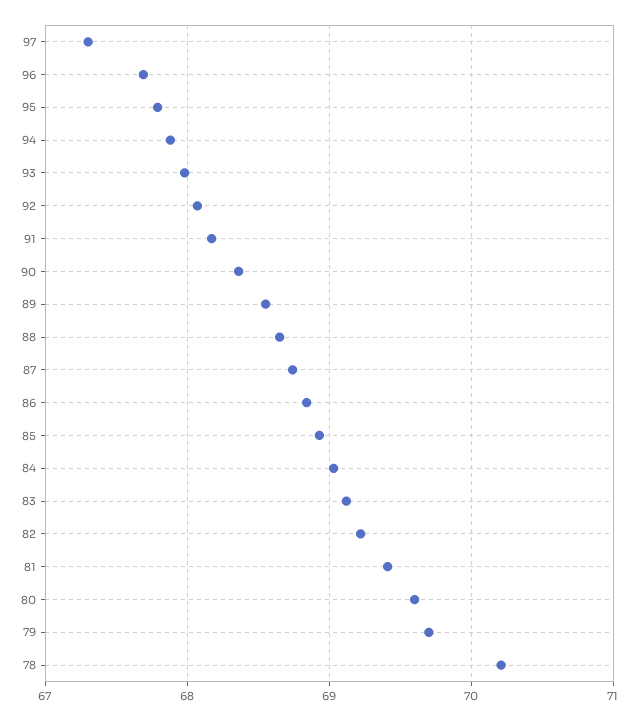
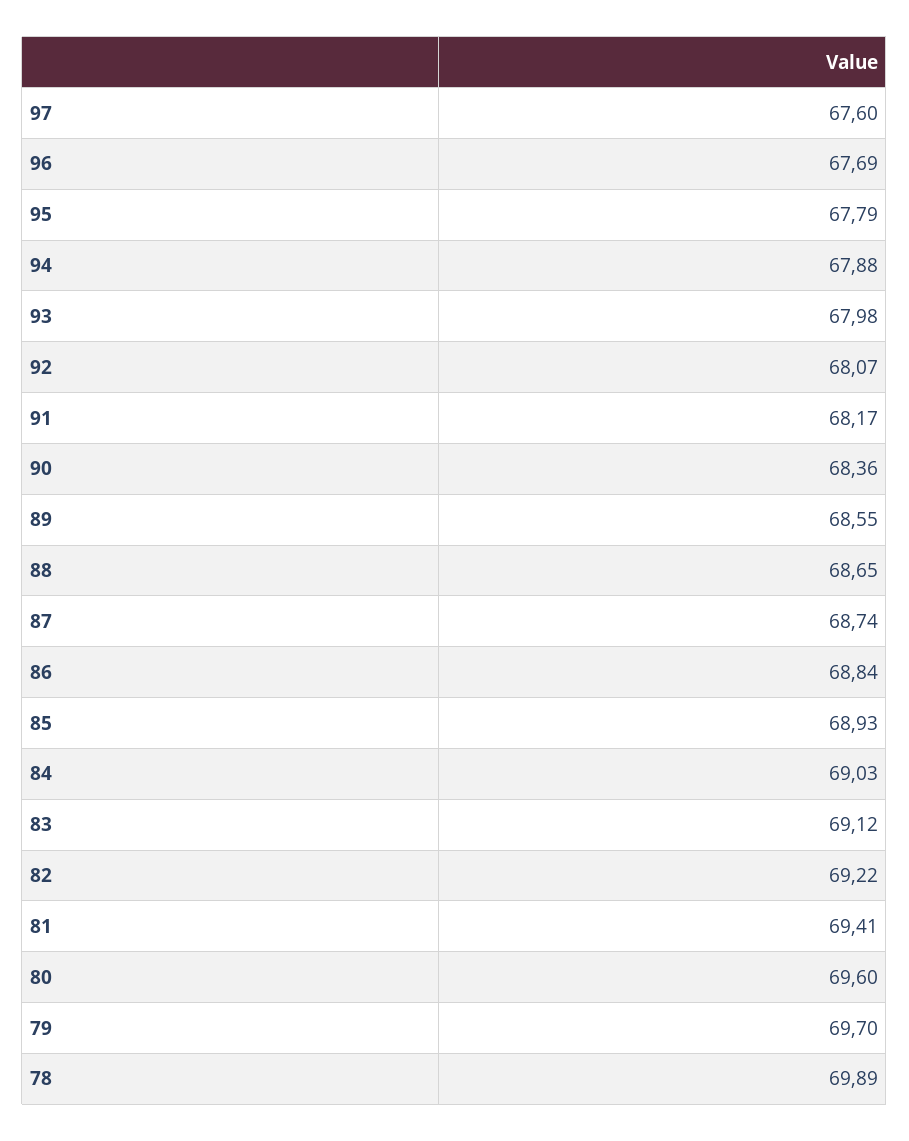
  {
-   "97": 67.3,
+   "97": 67.6,
    "96": 67.69,
    "95": 67.79,
    "94": 67.88,
    "93": 67.98,
    "92": 68.07,
    "91": 68.17,
    "90": 68.36,
    "89": 68.55,
    "88": 68.65,
    "87": 68.74,
    "86": 68.84,
    "85": 68.93,
    "84": 69.03,
    "83": 69.12,
    "82": 69.22,
    "81": 69.41,
    "80": 69.6,
    "79": 69.7,
-   "78": 70.2
+   "78": 69.89
  }

